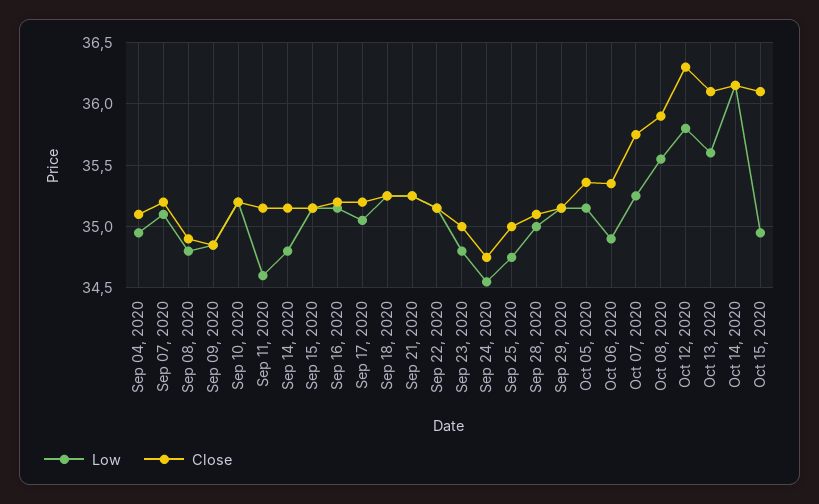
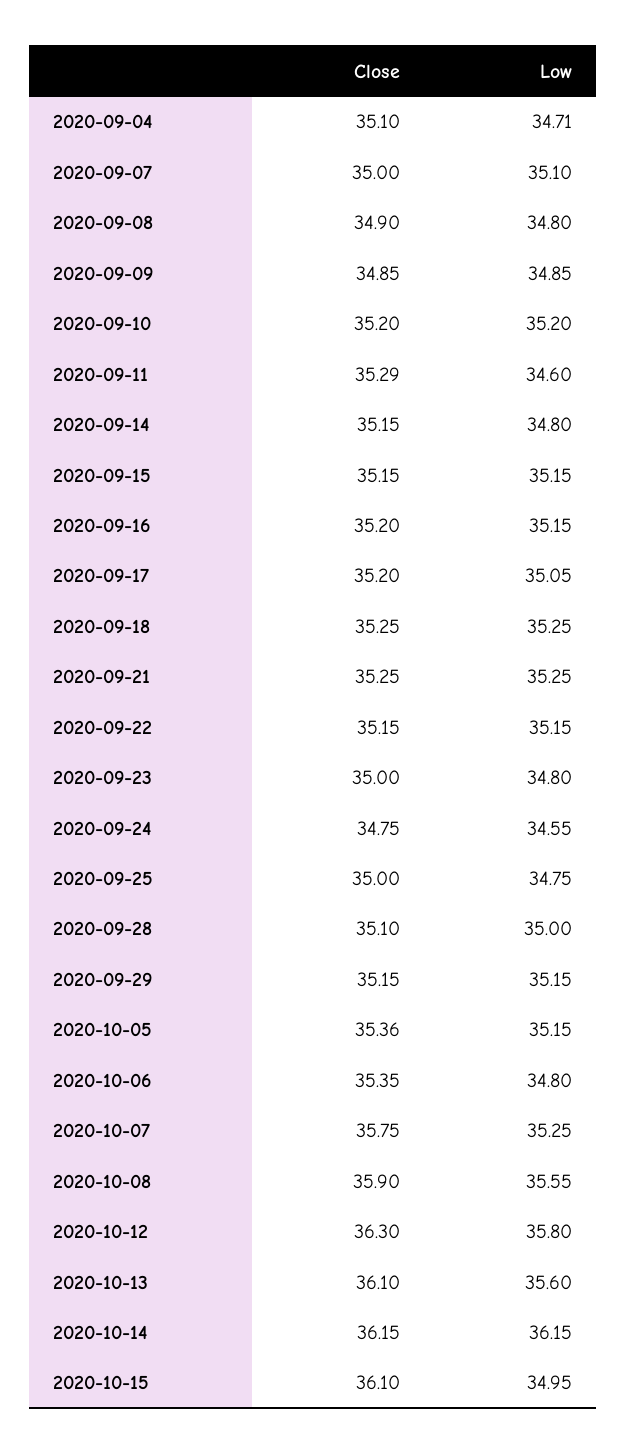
  {
    "Low": {
-     "Sep 04, 2020": 34.95,
+     "Sep 04, 2020": 34.71,
      "Sep 07, 2020": 35.1,
      "Sep 08, 2020": 34.8,
      "Sep 09, 2020": 34.85,
      "Sep 10, 2020": 35.2,
      "Sep 11, 2020": 34.6,
      "Sep 14, 2020": 34.8,
      "Sep 15, 2020": 35.15,
      "Sep 16, 2020": 35.15,
      "Sep 17, 2020": 35.05,
      "Sep 18, 2020": 35.25,
      "Sep 21, 2020": 35.25,
      "Sep 22, 2020": 35.15,
      "Sep 23, 2020": 34.8,
      "Sep 24, 2020": 34.55,
      "Sep 25, 2020": 34.75,
      "Sep 28, 2020": 35,
      "Sep 29, 2020": 35.15,
      "Oct 05, 2020": 35.15,
-     "Oct 06, 2020": 34.9,
+     "Oct 06, 2020": 34.8,
      "Oct 07, 2020": 35.25,
      "Oct 08, 2020": 35.55,
      "Oct 12, 2020": 35.8,
      "Oct 13, 2020": 35.6,
      "Oct 14, 2020": 36.15,
      "Oct 15, 2020": 34.95
    },
    "Close": {
      "Sep 04, 2020": 35.1,
-     "Sep 07, 2020": 35.2,
+     "Sep 07, 2020": 35,
      "Sep 08, 2020": 34.9,
      "Sep 09, 2020": 34.85,
      "Sep 10, 2020": 35.2,
-     "Sep 11, 2020": 35.15,
+     "Sep 11, 2020": 35.29,
      "Sep 14, 2020": 35.15,
      "Sep 15, 2020": 35.15,
      "Sep 16, 2020": 35.2,
      "Sep 17, 2020": 35.2,
      "Sep 18, 2020": 35.25,
      "Sep 21, 2020": 35.25,
      "Sep 22, 2020": 35.15,
      "Sep 23, 2020": 35,
      "Sep 24, 2020": 34.75,
      "Sep 25, 2020": 35,
      "Sep 28, 2020": 35.1,
      "Sep 29, 2020": 35.15,
      "Oct 05, 2020": 35.36,
      "Oct 06, 2020": 35.35,
      "Oct 07, 2020": 35.75,
      "Oct 08, 2020": 35.9,
      "Oct 12, 2020": 36.3,
      "Oct 13, 2020": 36.1,
      "Oct 14, 2020": 36.15,
      "Oct 15, 2020": 36.1
    }
  }

